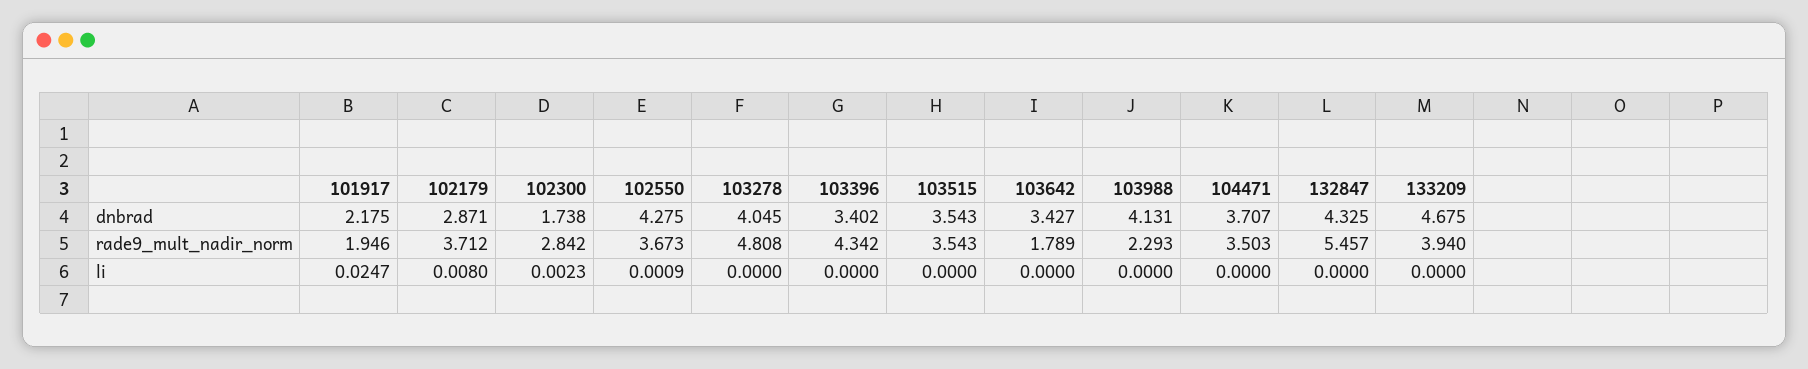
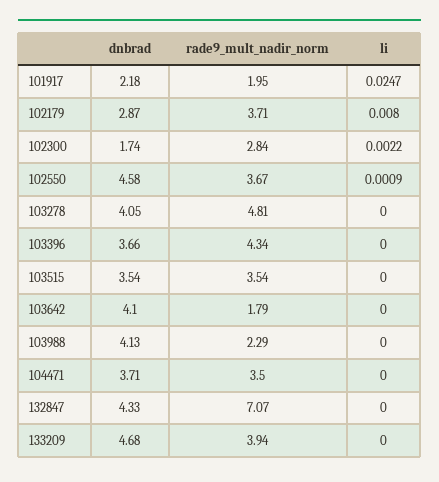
  {
    "101917": {
      "dnbrad": 2.175,
      "rade9_mult_nadir_norm": 1.946,
      "li": 0.0247
    },
    "102179": {
      "dnbrad": 2.871,
      "rade9_mult_nadir_norm": 3.712,
      "li": 0.008
    },
    "102300": {
      "dnbrad": 1.738,
      "rade9_mult_nadir_norm": 2.842,
-     "li": 0.0023
+     "li": 0.0022
    },
    "102550": {
-     "dnbrad": 4.275,
+     "dnbrad": 4.58,
      "rade9_mult_nadir_norm": 3.673,
      "li": 0.0009
    },
    "103278": {
      "dnbrad": 4.045,
      "rade9_mult_nadir_norm": 4.808,
      "li": 0
    },
    "103396": {
-     "dnbrad": 3.402,
+     "dnbrad": 3.66,
      "rade9_mult_nadir_norm": 4.342,
      "li": 0
    },
    "103515": {
      "dnbrad": 3.543,
      "rade9_mult_nadir_norm": 3.543,
      "li": 0
    },
    "103642": {
-     "dnbrad": 3.427,
+     "dnbrad": 4.1,
      "rade9_mult_nadir_norm": 1.789,
      "li": 0
    },
    "103988": {
      "dnbrad": 4.131,
      "rade9_mult_nadir_norm": 2.293,
      "li": 0
    },
    "104471": {
      "dnbrad": 3.707,
      "rade9_mult_nadir_norm": 3.503,
      "li": 0
    },
    "132847": {
      "dnbrad": 4.325,
-     "rade9_mult_nadir_norm": 5.457,
+     "rade9_mult_nadir_norm": 7.07,
      "li": 0
    },
    "133209": {
      "dnbrad": 4.675,
      "rade9_mult_nadir_norm": 3.94,
      "li": 0
    }
  }

